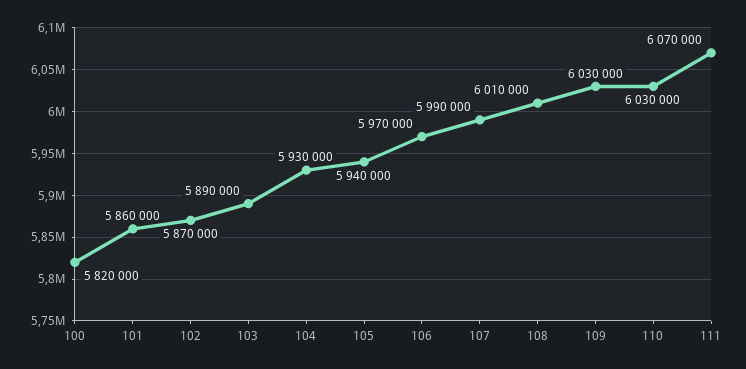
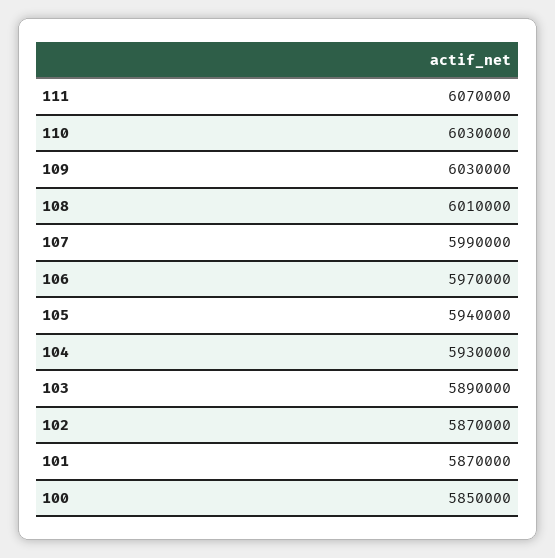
  {
-   "100": 5820000,
+   "100": 5850000,
-   "101": 5860000,
+   "101": 5870000,
    "102": 5870000,
    "103": 5890000,
    "104": 5930000,
    "105": 5940000,
    "106": 5970000,
    "107": 5990000,
    "108": 6010000,
    "109": 6030000,
    "110": 6030000,
    "111": 6070000
  }

